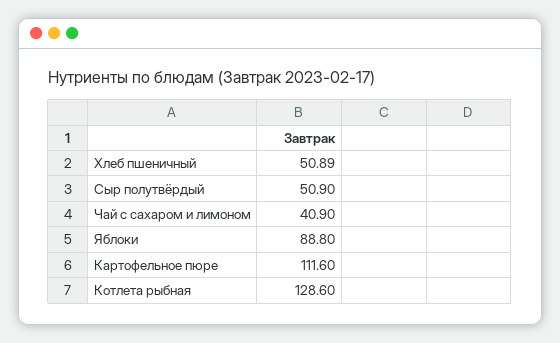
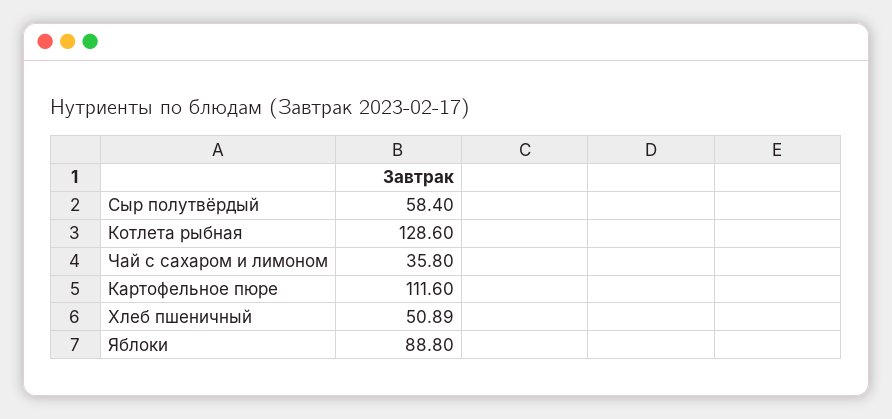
  {
    "Хлеб пшеничный": 50.89,
-   "Сыр полутвёрдый": 50.9,
+   "Сыр полутвёрдый": 58.4,
-   "Чай с сахаром и лимоном": 40.9,
+   "Чай с сахаром и лимоном": 35.8,
    "Яблоки": 88.8,
    "Картофельное пюре": 111.6,
    "Котлета рыбная": 128.6
  }

